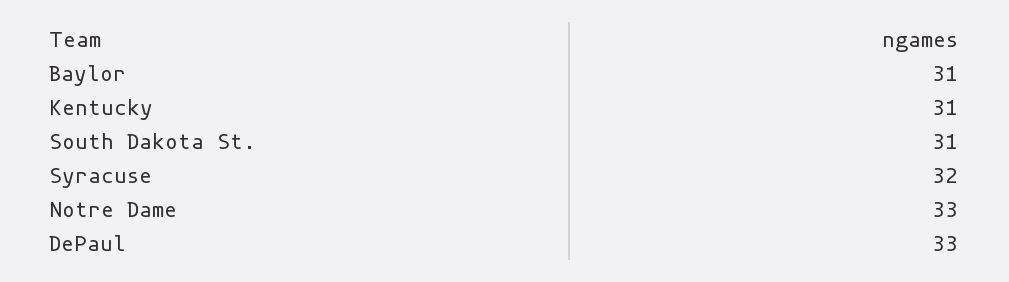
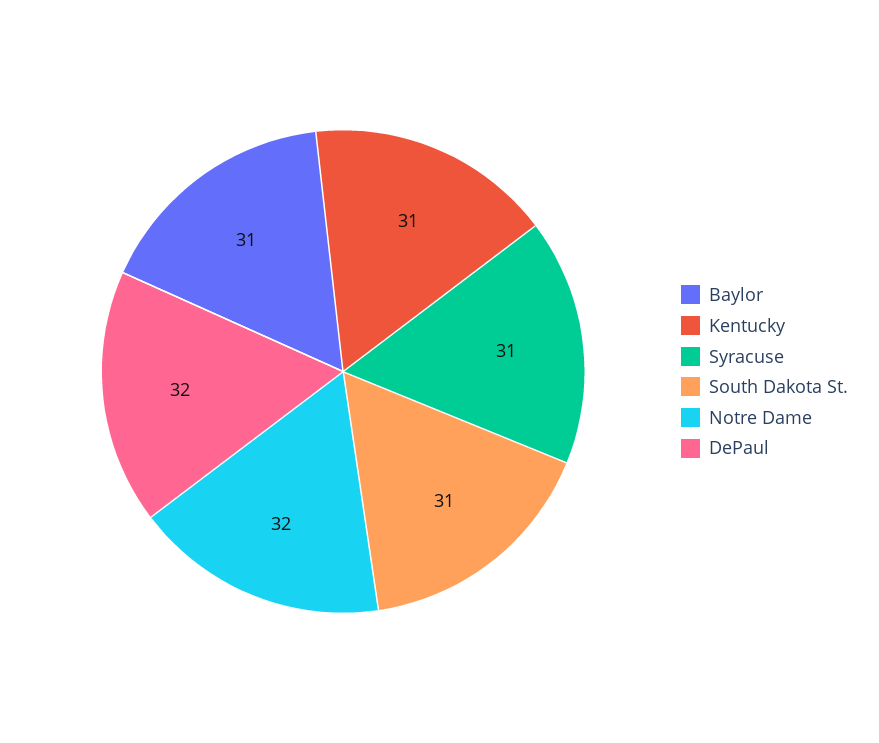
  {
    "Baylor": 31,
    "Kentucky": 31,
    "South Dakota St.": 31,
-   "Syracuse": 32,
+   "Syracuse": 31,
-   "Notre Dame": 33,
+   "Notre Dame": 32,
-   "DePaul": 33
+   "DePaul": 32
  }

